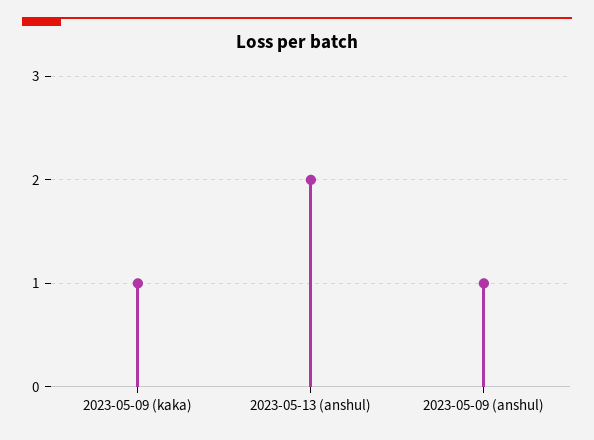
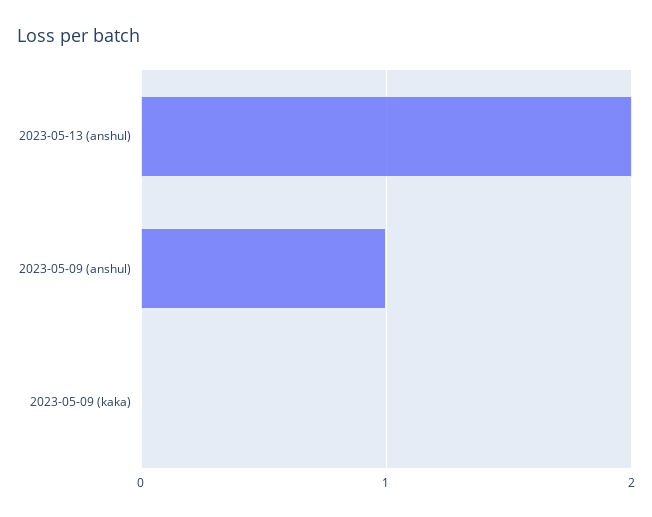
  {
-   "2023-05-09 (kaka)": 1,
+   "2023-05-09 (kaka)": 0,
    "2023-05-13 (anshul)": 2,
    "2023-05-09 (anshul)": 1
  }

